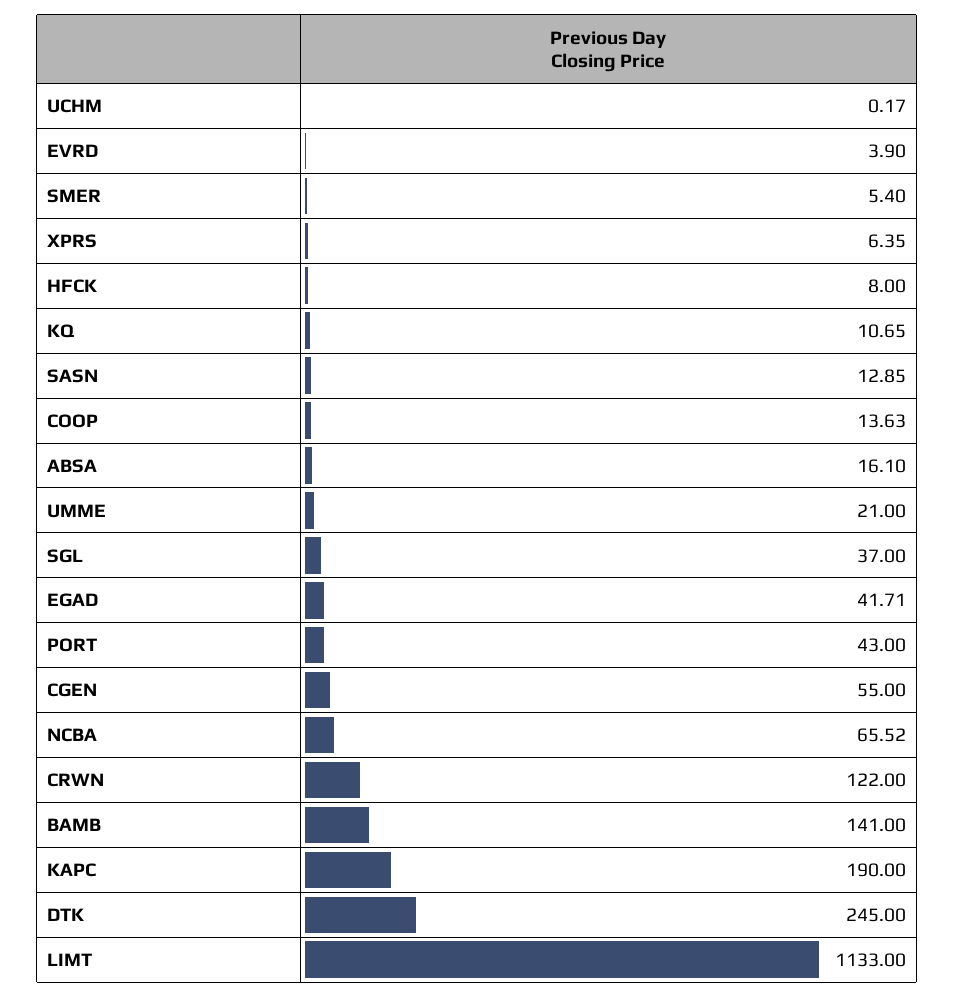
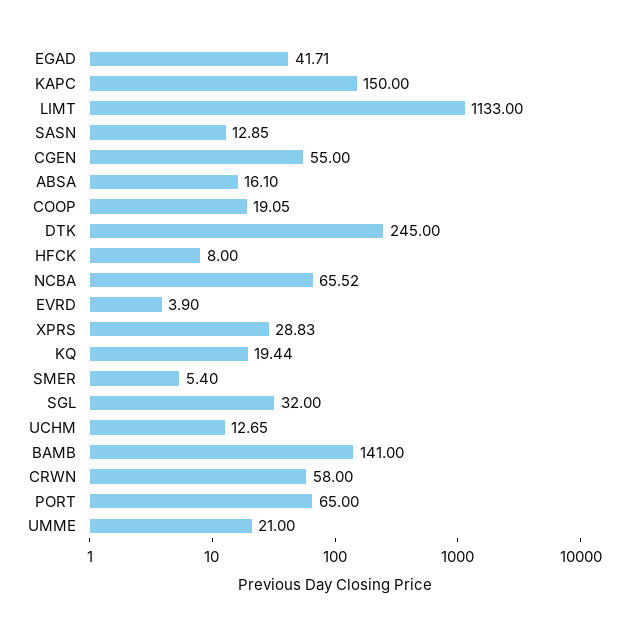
  {
-   "UCHM": 0.17,
+   "UCHM": 12.65,
    "EVRD": 3.9,
    "SMER": 5.4,
-   "XPRS": 6.35,
+   "XPRS": 28.83,
    "HFCK": 8,
-   "KQ": 10.65,
+   "KQ": 19.44,
    "SASN": 12.85,
-   "COOP": 13.63,
+   "COOP": 19.05,
    "ABSA": 16.1,
    "UMME": 21,
-   "SGL": 37,
+   "SGL": 32,
    "EGAD": 41.71,
-   "PORT": 43,
+   "PORT": 65,
    "CGEN": 55,
    "NCBA": 65.52,
-   "CRWN": 122,
+   "CRWN": 58,
    "BAMB": 141,
-   "KAPC": 190,
+   "KAPC": 150,
    "DTK": 245,
    "LIMT": 1133
  }

